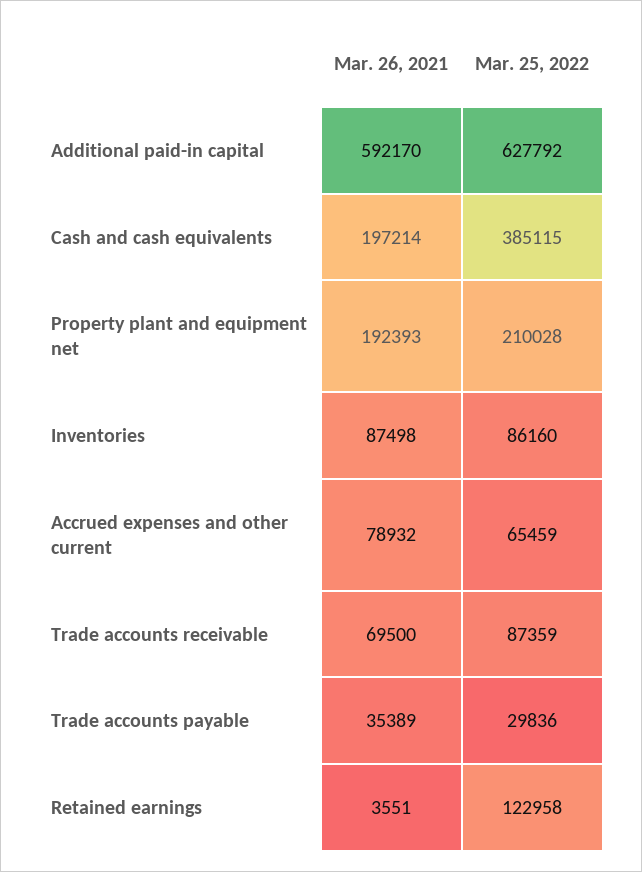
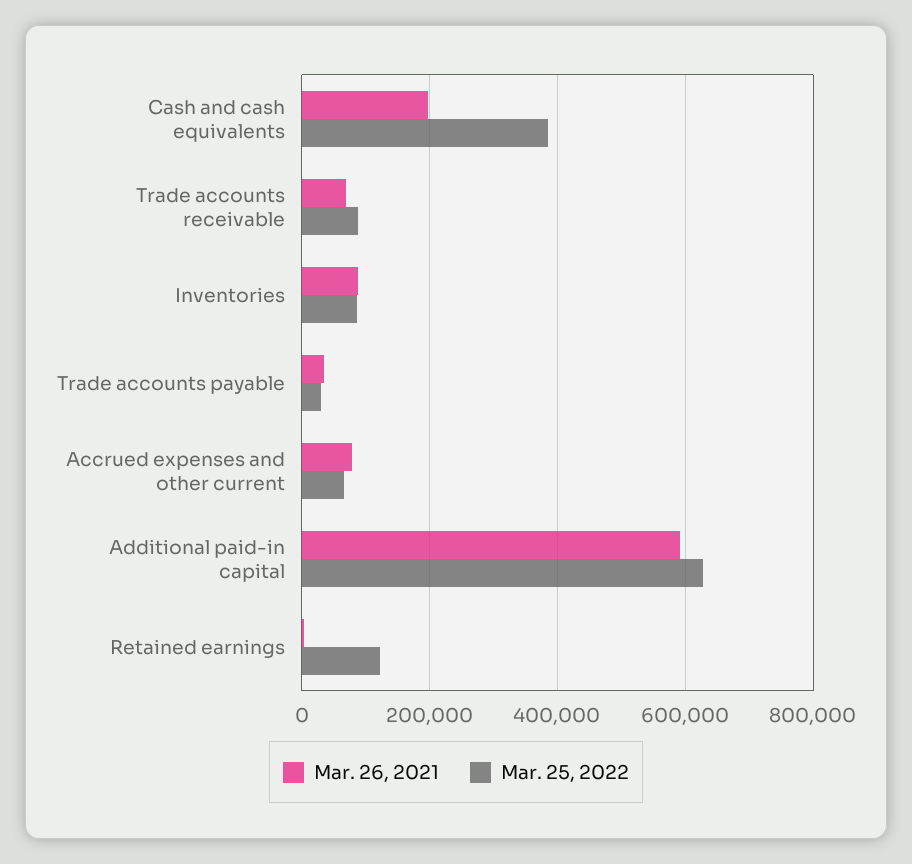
  {
    "Mar. 26, 2021": {
      "Additional paid-in capital": 592170,
      "Cash and cash equivalents": 197214,
-     "Property plant and equipment net": 192393,
      "Inventories": 87498,
      "Accrued expenses and other current": 78932,
      "Trade accounts receivable": 69500,
      "Trade accounts payable": 35389,
      "Retained earnings": 3551
    },
    "Mar. 25, 2022": {
      "Additional paid-in capital": 627792,
      "Cash and cash equivalents": 385115,
-     "Property plant and equipment net": 210028,
      "Inventories": 86160,
      "Accrued expenses and other current": 65459,
      "Trade accounts receivable": 87359,
      "Trade accounts payable": 29836,
      "Retained earnings": 122958
    }
  }

